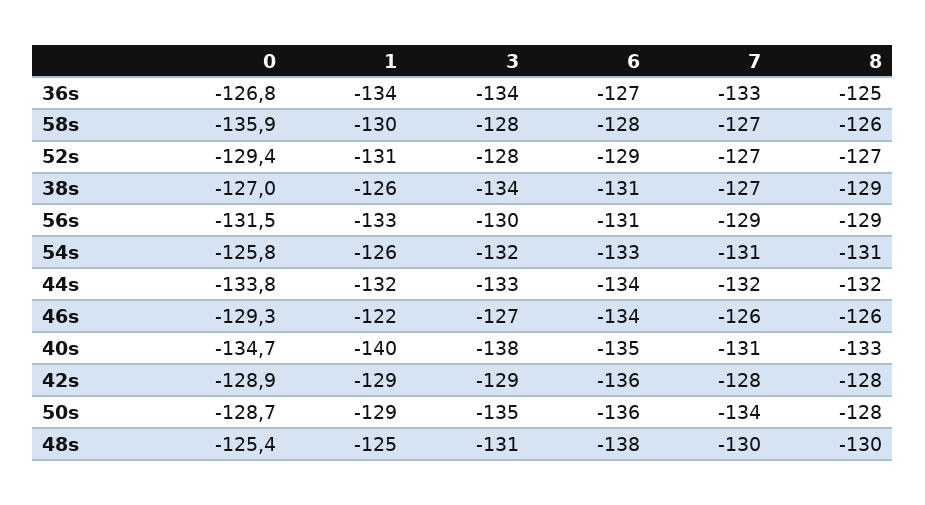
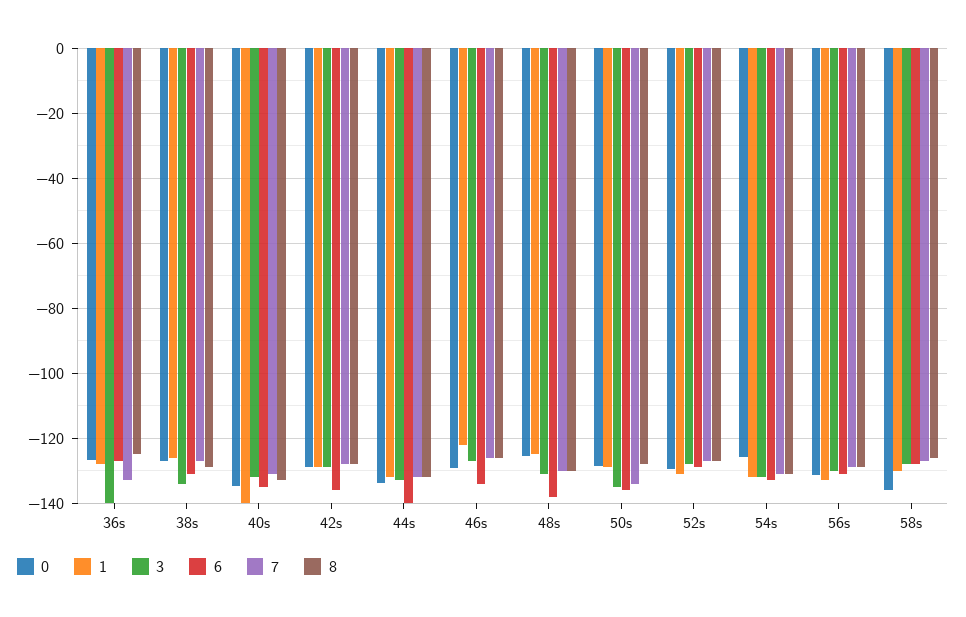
  {
    "0": {
      "36s": -126.8,
      "58s": -135.9,
      "52s": -129.4,
      "38s": -127,
      "56s": -131.5,
      "54s": -125.8,
      "44s": -133.8,
      "46s": -129.3,
      "40s": -134.7,
      "42s": -128.9,
      "50s": -128.7,
      "48s": -125.4
    },
    "1": {
-     "36s": -134,
+     "36s": -128,
      "58s": -130,
      "52s": -131,
      "38s": -126,
      "56s": -133,
-     "54s": -126,
+     "54s": -132,
      "44s": -132,
      "46s": -122,
      "40s": -140,
      "42s": -129,
      "50s": -129,
      "48s": -125
    },
    "3": {
-     "36s": -134,
+     "36s": -140,
      "58s": -128,
      "52s": -128,
      "38s": -134,
      "56s": -130,
      "54s": -132,
      "44s": -133,
      "46s": -127,
-     "40s": -138,
+     "40s": -132,
      "42s": -129,
      "50s": -135,
      "48s": -131
    },
    "6": {
      "36s": -127,
      "58s": -128,
      "52s": -129,
      "38s": -131,
      "56s": -131,
      "54s": -133,
-     "44s": -134,
+     "44s": -140,
      "46s": -134,
      "40s": -135,
      "42s": -136,
      "50s": -136,
      "48s": -138
    },
    "7": {
      "36s": -133,
      "58s": -127,
      "52s": -127,
      "38s": -127,
      "56s": -129,
      "54s": -131,
      "44s": -132,
      "46s": -126,
      "40s": -131,
      "42s": -128,
      "50s": -134,
      "48s": -130
    },
    "8": {
      "36s": -125,
      "58s": -126,
      "52s": -127,
      "38s": -129,
      "56s": -129,
      "54s": -131,
      "44s": -132,
      "46s": -126,
      "40s": -133,
      "42s": -128,
      "50s": -128,
      "48s": -130
    }
  }

